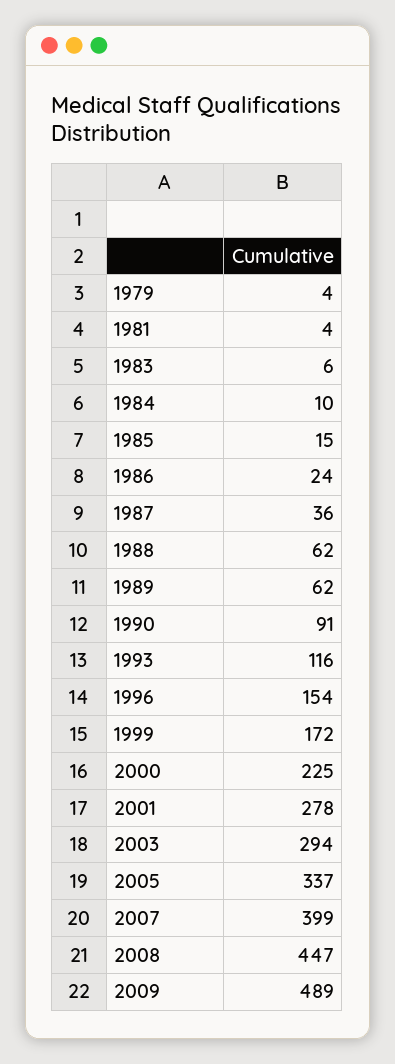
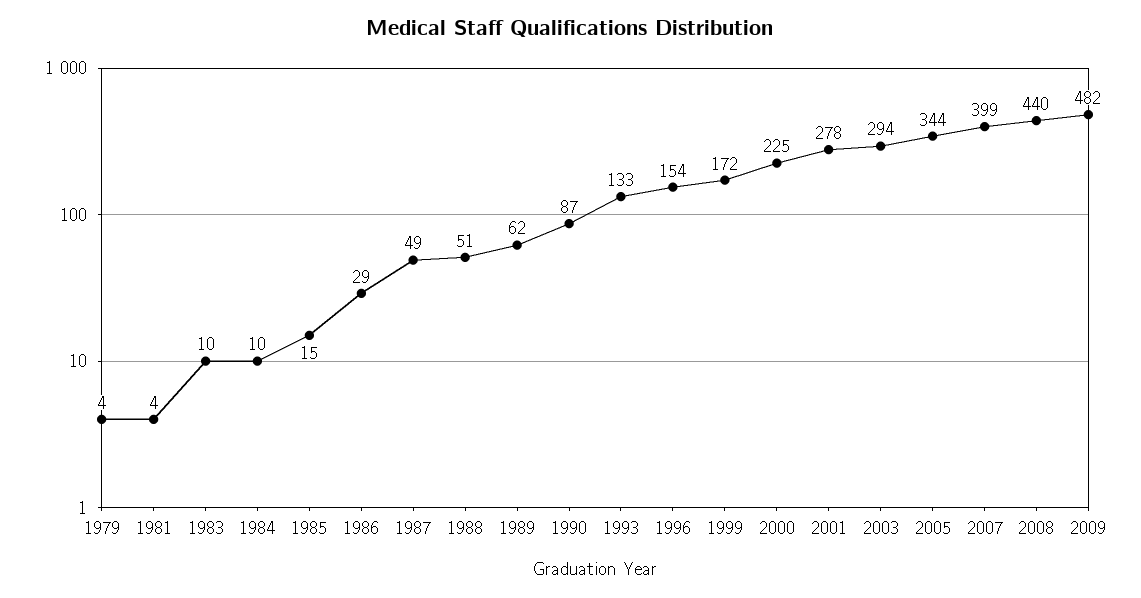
  {
    "1979": 4,
    "1981": 4,
-   "1983": 6,
+   "1983": 10,
    "1984": 10,
    "1985": 15,
-   "1986": 24,
+   "1986": 29,
-   "1987": 36,
+   "1987": 49,
-   "1988": 62,
+   "1988": 51,
    "1989": 62,
-   "1990": 91,
+   "1990": 87,
-   "1993": 116,
+   "1993": 133,
    "1996": 154,
    "1999": 172,
    "2000": 225,
    "2001": 278,
    "2003": 294,
-   "2005": 337,
+   "2005": 344,
    "2007": 399,
-   "2008": 447,
+   "2008": 440,
-   "2009": 489
+   "2009": 482
  }

